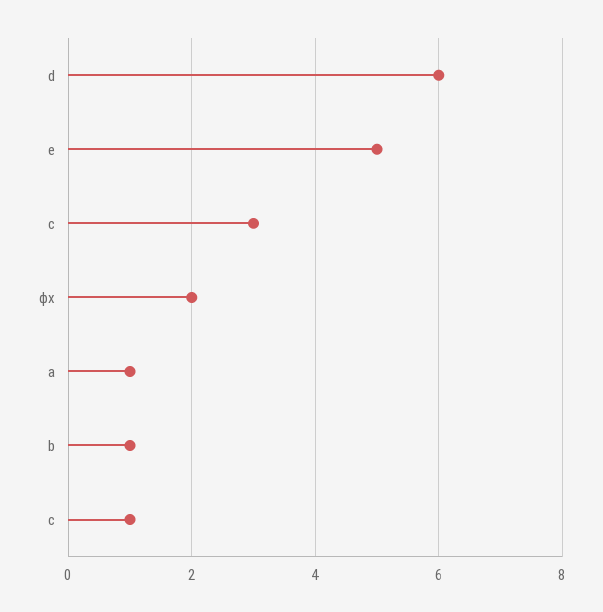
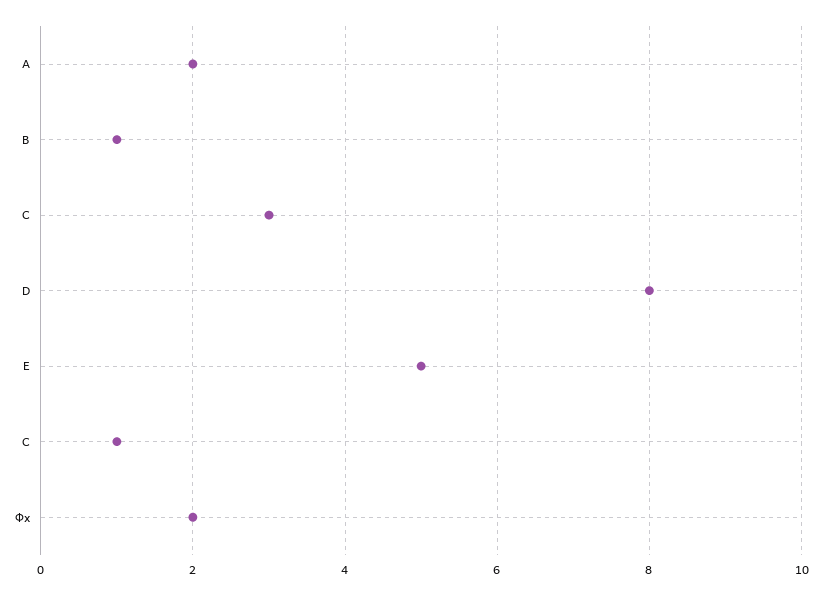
  {
-   "d": 6,
+   "d": 8,
    "e": 5,
    "c": 3,
    "фх": 2,
-   "a": 1,
+   "a": 2,
    "b": 1,
    "с": 1
  }

